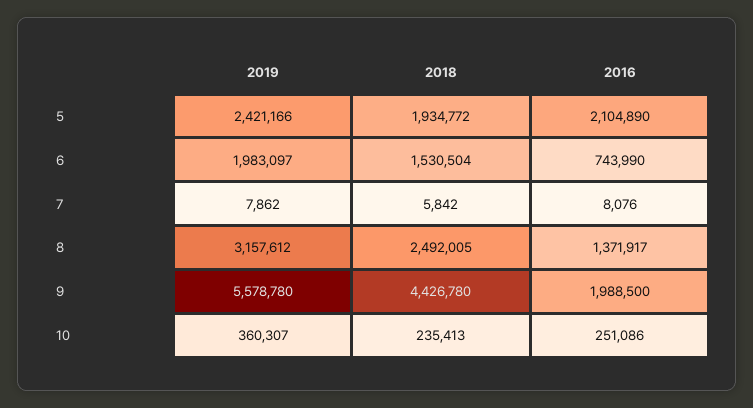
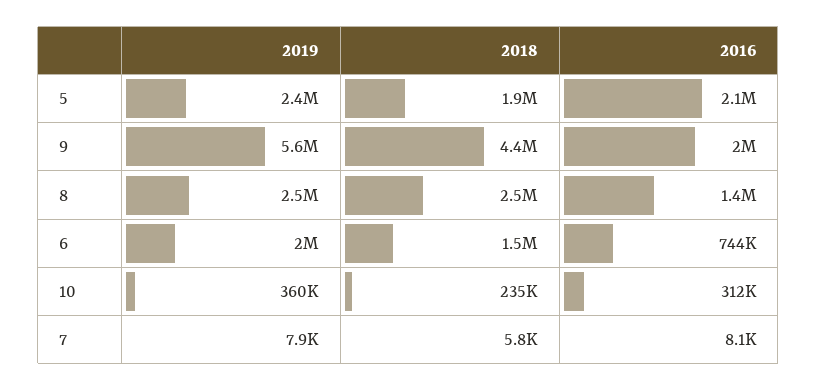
  {
    "2019": {
      "5": 2421166,
      "6": 1983097,
      "7": 7862,
-     "8": 3157612,
+     "8": 2500000,
      "9": 5578780,
      "10": 360307
    },
    "2018": {
      "5": 1934772,
      "6": 1530504,
      "7": 5842,
      "8": 2492005,
      "9": 4426780,
      "10": 235413
    },
    "2016": {
      "5": 2104890,
      "6": 743990,
      "7": 8076,
      "8": 1371917,
      "9": 1988500,
-     "10": 251086
+     "10": 312000
    }
  }

